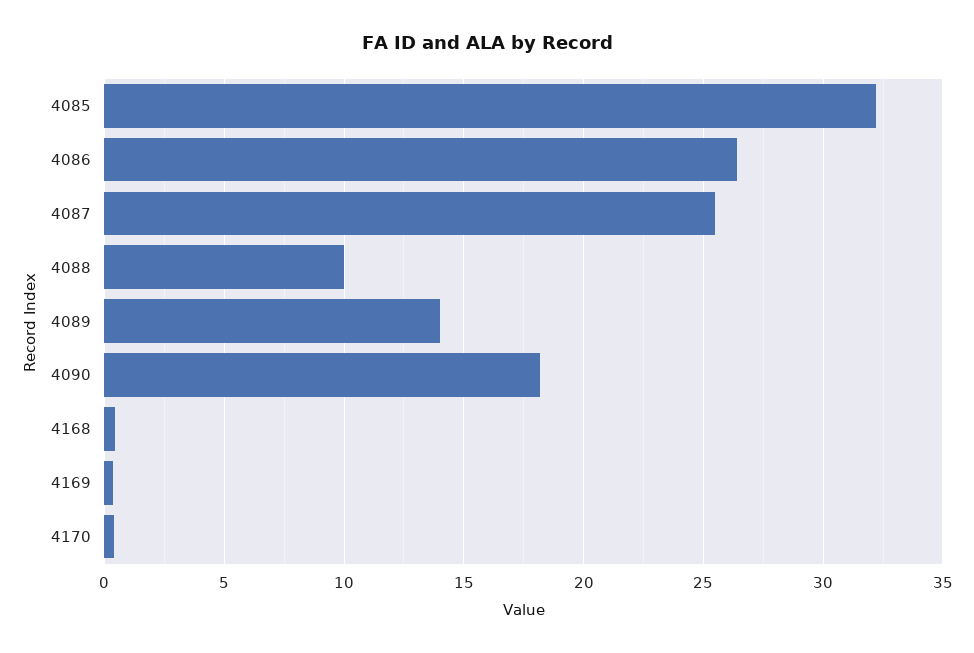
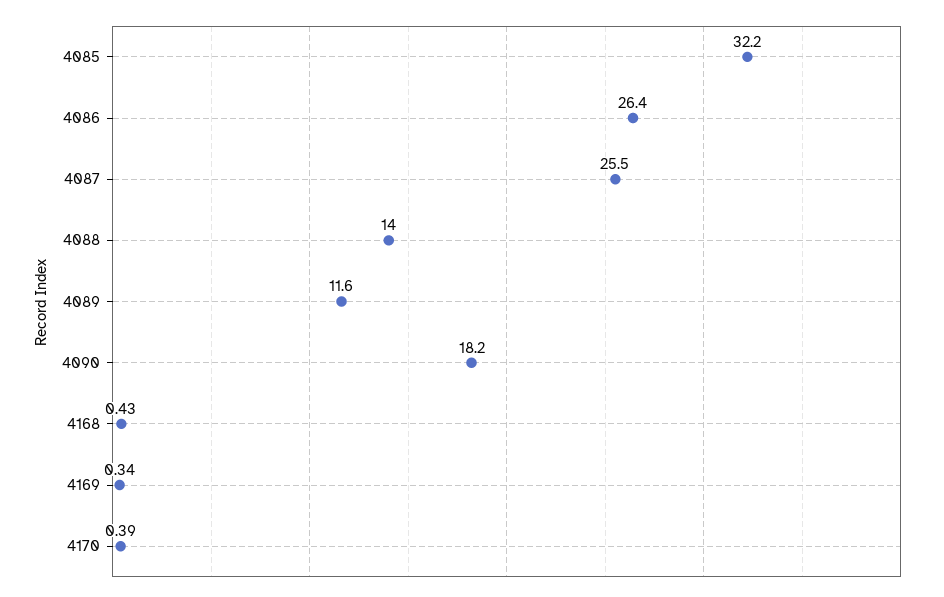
  {
    "4085": 32.2,
    "4086": 26.4,
    "4087": 25.5,
-   "4088": 10,
+   "4088": 14,
-   "4089": 14,
+   "4089": 11.6,
    "4090": 18.2,
    "4168": 0.43,
    "4169": 0.34,
    "4170": 0.39
  }

